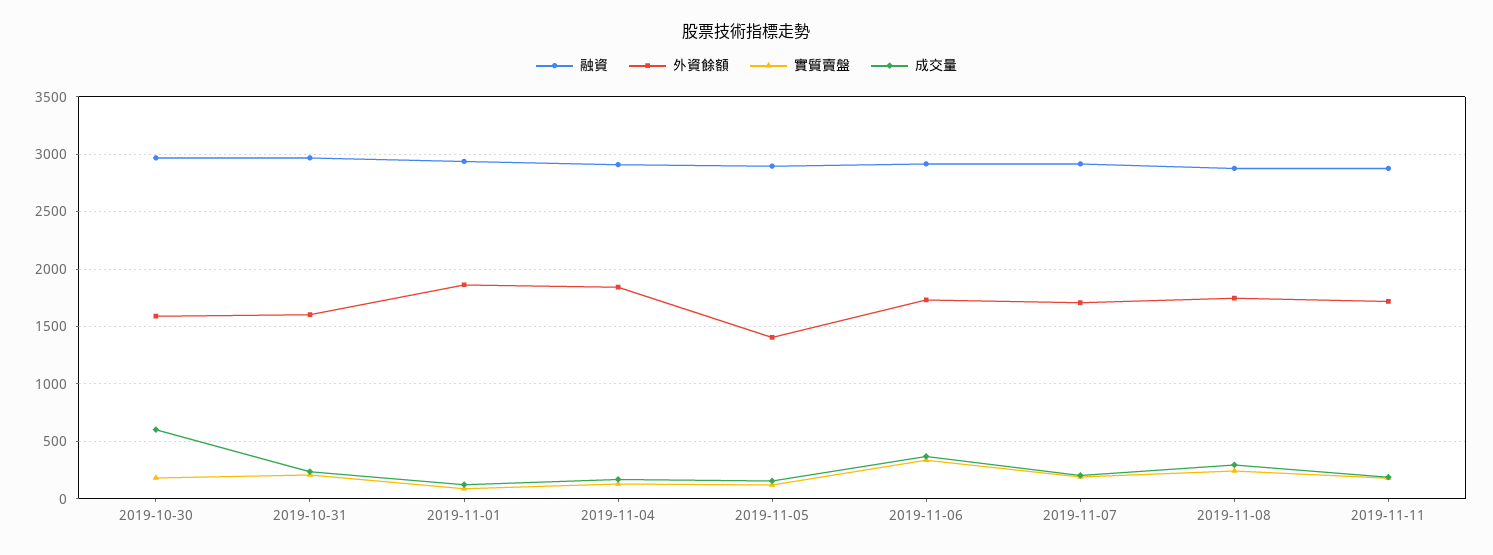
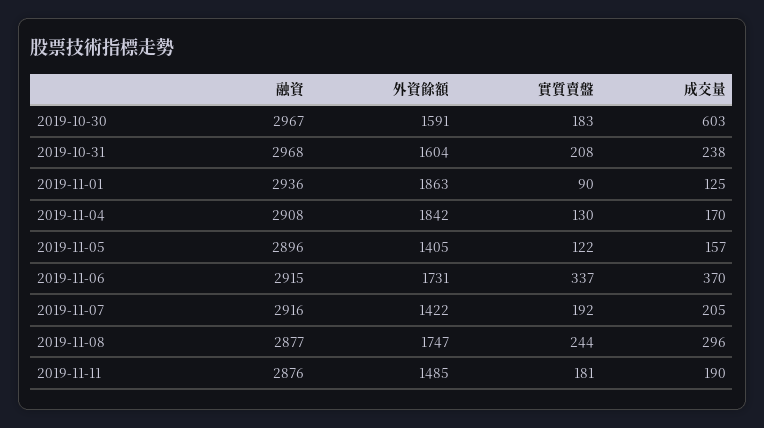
  {
    "融資": {
      "2019-10-30": 2967,
      "2019-10-31": 2968,
      "2019-11-01": 2936,
      "2019-11-04": 2908,
      "2019-11-05": 2896,
      "2019-11-06": 2915,
      "2019-11-07": 2916,
      "2019-11-08": 2877,
      "2019-11-11": 2876
    },
    "外資餘額": {
      "2019-10-30": 1591,
      "2019-10-31": 1604,
      "2019-11-01": 1863,
      "2019-11-04": 1842,
      "2019-11-05": 1405,
      "2019-11-06": 1731,
-     "2019-11-07": 1700,
+     "2019-11-07": 1422,
      "2019-11-08": 1747,
-     "2019-11-11": 1700
+     "2019-11-11": 1485
    },
    "實質賣盤": {
      "2019-10-30": 183,
      "2019-10-31": 208,
      "2019-11-01": 90,
      "2019-11-04": 130,
      "2019-11-05": 122,
      "2019-11-06": 337,
      "2019-11-07": 192,
      "2019-11-08": 244,
      "2019-11-11": 181
    },
    "成交量": {
      "2019-10-30": 603,
      "2019-10-31": 238,
      "2019-11-01": 125,
      "2019-11-04": 170,
      "2019-11-05": 157,
      "2019-11-06": 370,
      "2019-11-07": 205,
      "2019-11-08": 296,
      "2019-11-11": 190
    }
  }

